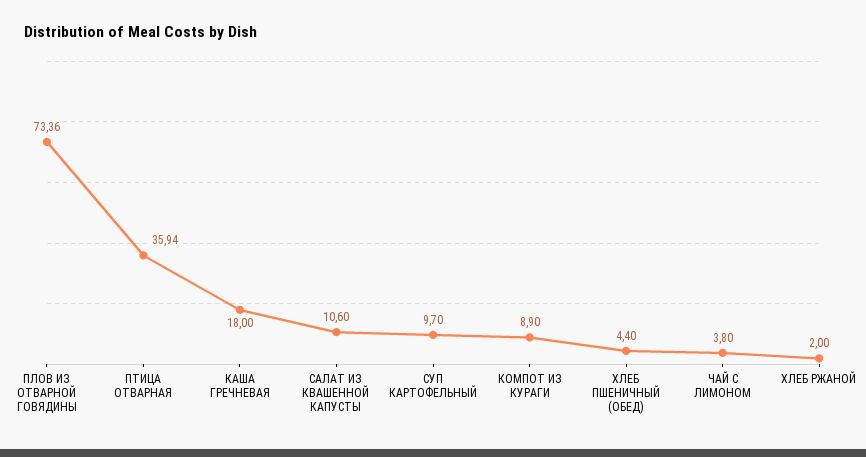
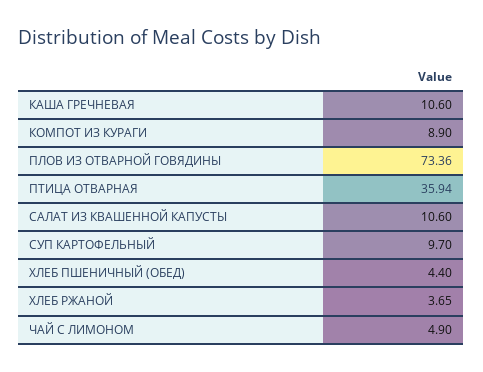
  {
    "ПЛОВ ИЗ ОТВАРНОЙ ГОВЯДИНЫ": 73.36,
    "ПТИЦА ОТВАРНАЯ": 35.94,
-   "КАША ГРЕЧНЕВАЯ": 18,
+   "КАША ГРЕЧНЕВАЯ": 10.6,
    "САЛАТ ИЗ КВАШЕННОЙ КАПУСТЫ": 10.6,
    "СУП КАРТОФЕЛЬНЫЙ": 9.7,
    "КОМПОТ ИЗ КУРАГИ": 8.9,
    "ХЛЕБ ПШЕНИЧНЫЙ (ОБЕД)": 4.4,
-   "ЧАЙ С ЛИМОНОМ": 3.8,
+   "ЧАЙ С ЛИМОНОМ": 4.9,
-   "ХЛЕБ РЖАНОЙ": 2
+   "ХЛЕБ РЖАНОЙ": 3.65
  }

